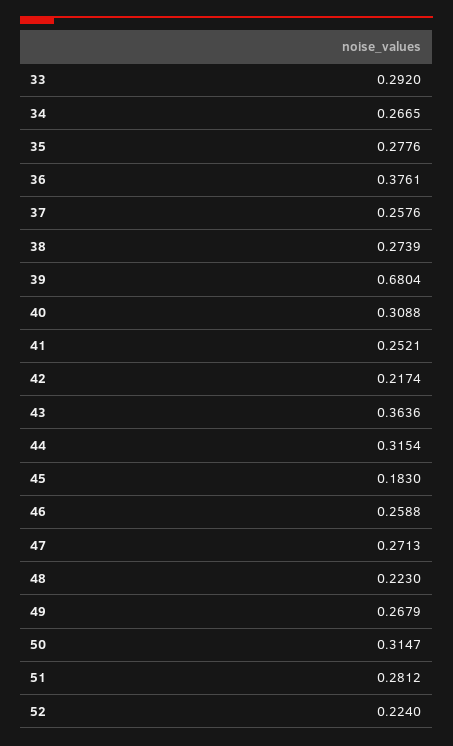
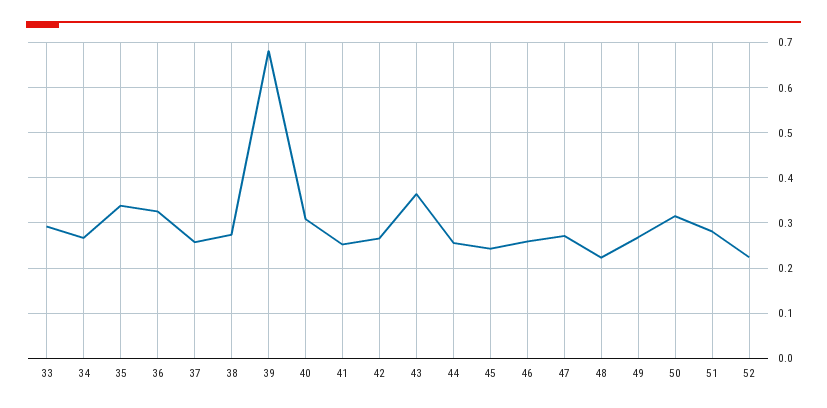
  {
    "33": 0.292,
    "34": 0.2665,
-   "35": 0.2776,
+   "35": 0.34,
-   "36": 0.3761,
+   "36": 0.32,
    "37": 0.2576,
    "38": 0.2739,
    "39": 0.6804,
    "40": 0.3088,
    "41": 0.2521,
-   "42": 0.2174,
+   "42": 0.26,
    "43": 0.3636,
-   "44": 0.3154,
+   "44": 0.26,
-   "45": 0.183,
+   "45": 0.24,
    "46": 0.2588,
    "47": 0.2713,
    "48": 0.223,
    "49": 0.2679,
    "50": 0.3147,
    "51": 0.2812,
    "52": 0.224
  }

